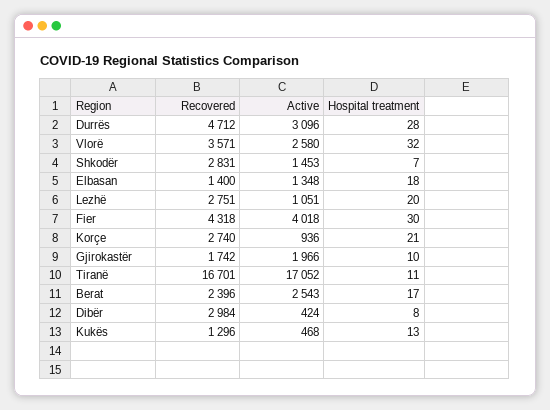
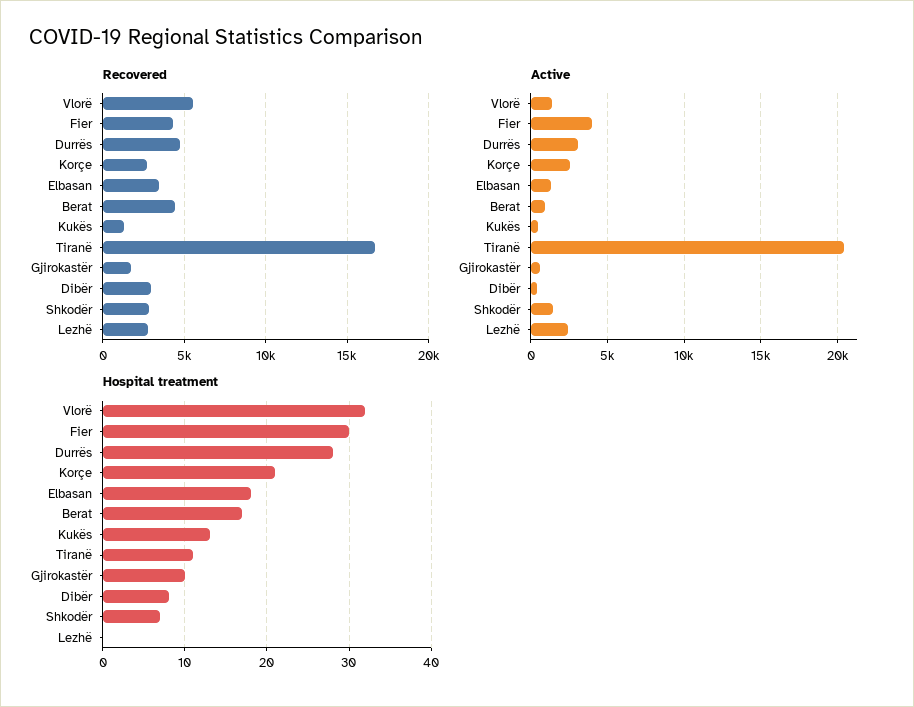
  {
    "Recovered": {
      "Durrës": 4712,
-     "Vlorë": 3571,
+     "Vlorë": 5500,
      "Shkodër": 2831,
-     "Elbasan": 1400,
+     "Elbasan": 3500,
      "Lezhë": 2751,
      "Fier": 4318,
      "Korçe": 2740,
      "Gjirokastër": 1742,
      "Tiranë": 16701,
-     "Berat": 2396,
+     "Berat": 4500,
      "Dibër": 2984,
      "Kukës": 1296
    },
    "Active": {
      "Durrës": 3096,
-     "Vlorë": 2580,
+     "Vlorë": 1500,
      "Shkodër": 1453,
      "Elbasan": 1348,
-     "Lezhë": 1051,
+     "Lezhë": 2500,
      "Fier": 4018,
-     "Korçe": 936,
+     "Korçe": 2500,
-     "Gjirokastër": 1966,
+     "Gjirokastër": 500,
-     "Tiranë": 17052,
+     "Tiranë": 20500,
-     "Berat": 2543,
+     "Berat": 1000,
      "Dibër": 424,
      "Kukës": 468
    },
    "Hospital treatment": {
      "Durrës": 28,
      "Vlorë": 32,
      "Shkodër": 7,
      "Elbasan": 18,
-     "Lezhë": 20,
+     "Lezhë": 0,
      "Fier": 30,
      "Korçe": 21,
      "Gjirokastër": 10,
      "Tiranë": 11,
      "Berat": 17,
      "Dibër": 8,
      "Kukës": 13
    }
  }

